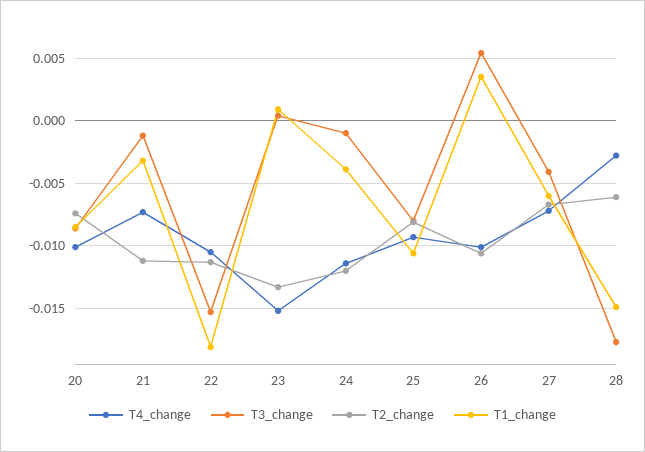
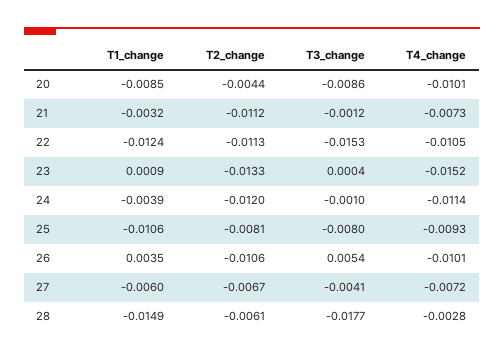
  {
    "T4_change": {
      "20": -0.0101,
      "21": -0.0073,
      "22": -0.0105,
      "23": -0.0152,
      "24": -0.0114,
      "25": -0.0093,
      "26": -0.0101,
      "27": -0.0072,
      "28": -0.0028
    },
    "T3_change": {
      "20": -0.0086,
      "21": -0.0012,
      "22": -0.0153,
      "23": 0.0004,
      "24": -0.001,
      "25": -0.008,
      "26": 0.0054,
      "27": -0.0041,
      "28": -0.0177
    },
    "T2_change": {
-     "20": -0.0075,
+     "20": -0.0044,
      "21": -0.0112,
      "22": -0.0113,
      "23": -0.0133,
      "24": -0.012,
      "25": -0.0081,
      "26": -0.0106,
      "27": -0.0067,
      "28": -0.0061
    },
    "T1_change": {
      "20": -0.0085,
      "21": -0.0032,
-     "22": -0.018,
+     "22": -0.0124,
      "23": 0.0009,
      "24": -0.0039,
      "25": -0.0106,
      "26": 0.0035,
      "27": -0.006,
      "28": -0.0149
    }
  }

